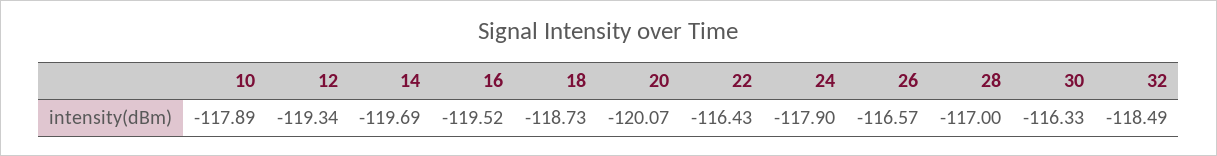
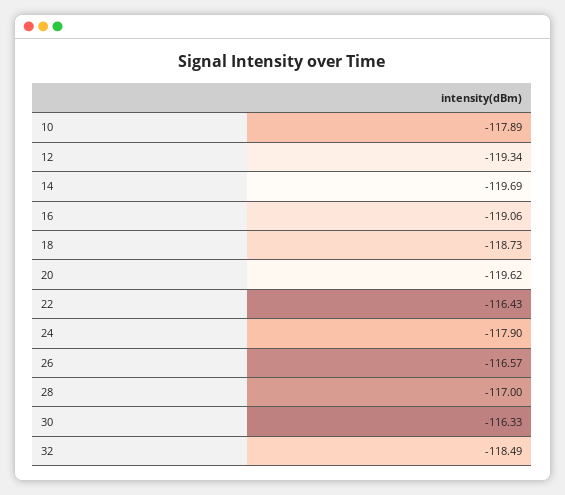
  {
    "10": -117.89,
    "12": -119.34,
    "14": -119.69,
-   "16": -119.52,
+   "16": -119.06,
    "18": -118.73,
-   "20": -120.07,
+   "20": -119.62,
    "22": -116.43,
    "24": -117.9,
    "26": -116.57,
    "28": -117,
    "30": -116.33,
    "32": -118.49
  }

